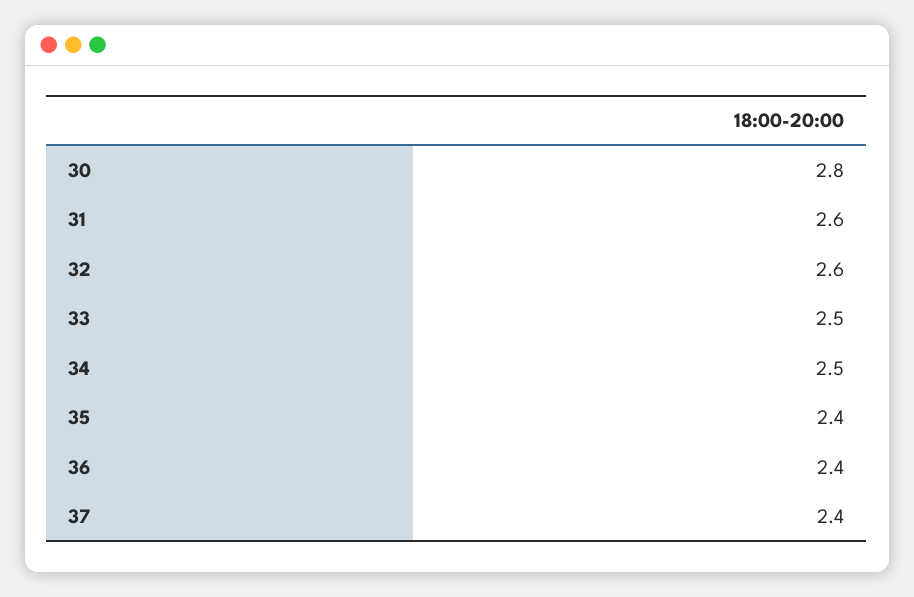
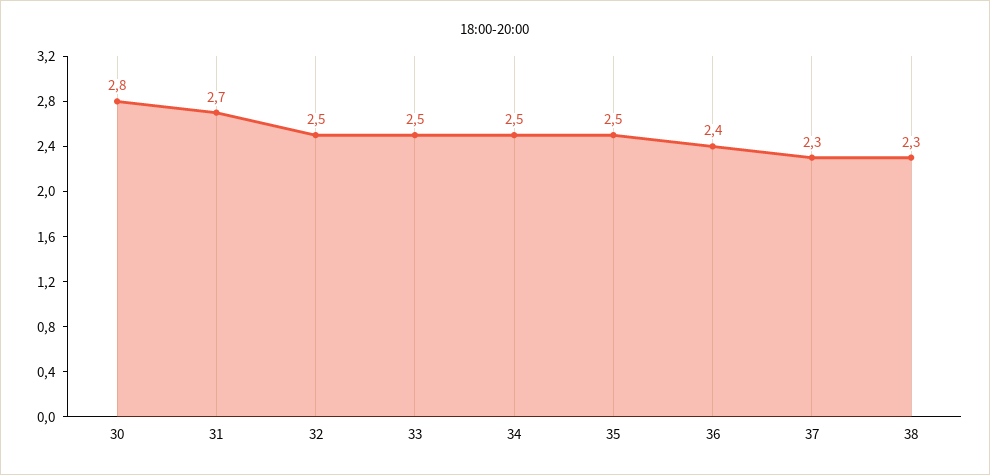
  {
    "30": 2.8,
-   "31": 2.6,
+   "31": 2.7,
-   "32": 2.6,
+   "32": 2.5,
    "33": 2.5,
    "34": 2.5,
-   "35": 2.4,
+   "35": 2.5,
    "36": 2.4,
-   "37": 2.4
+   "37": 2.3,
+   "38": 2.3
  }

